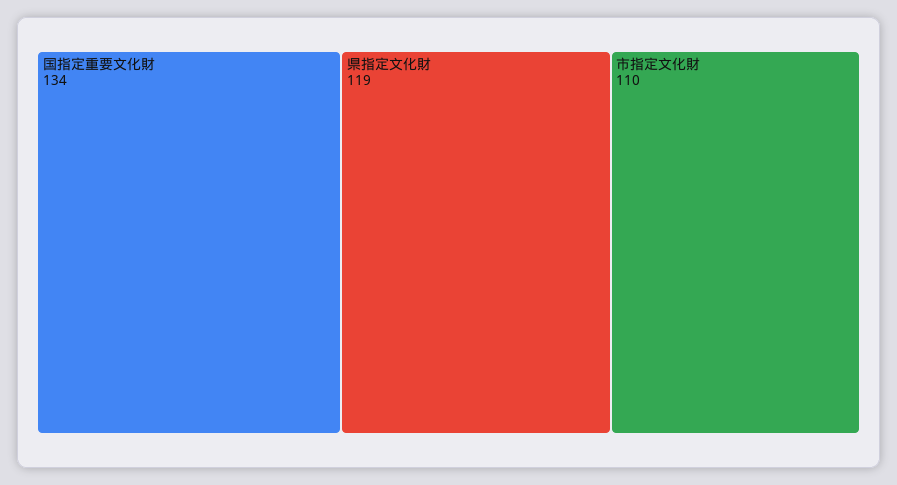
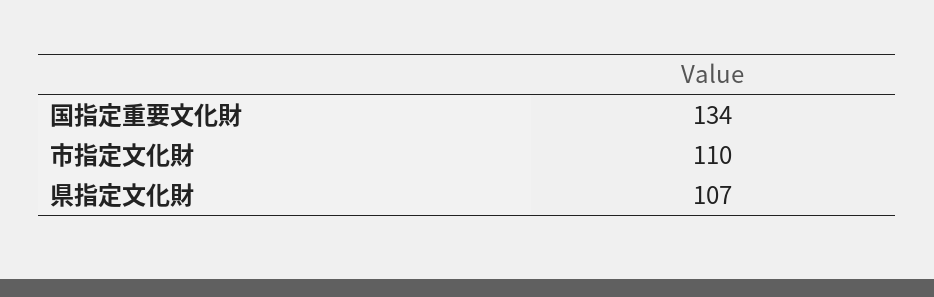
  {
    "国指定重要文化財": 134,
-   "県指定文化財": 119,
+   "県指定文化財": 107,
    "市指定文化財": 110
  }

